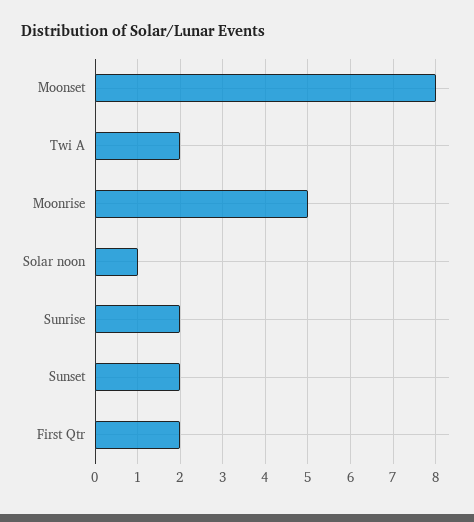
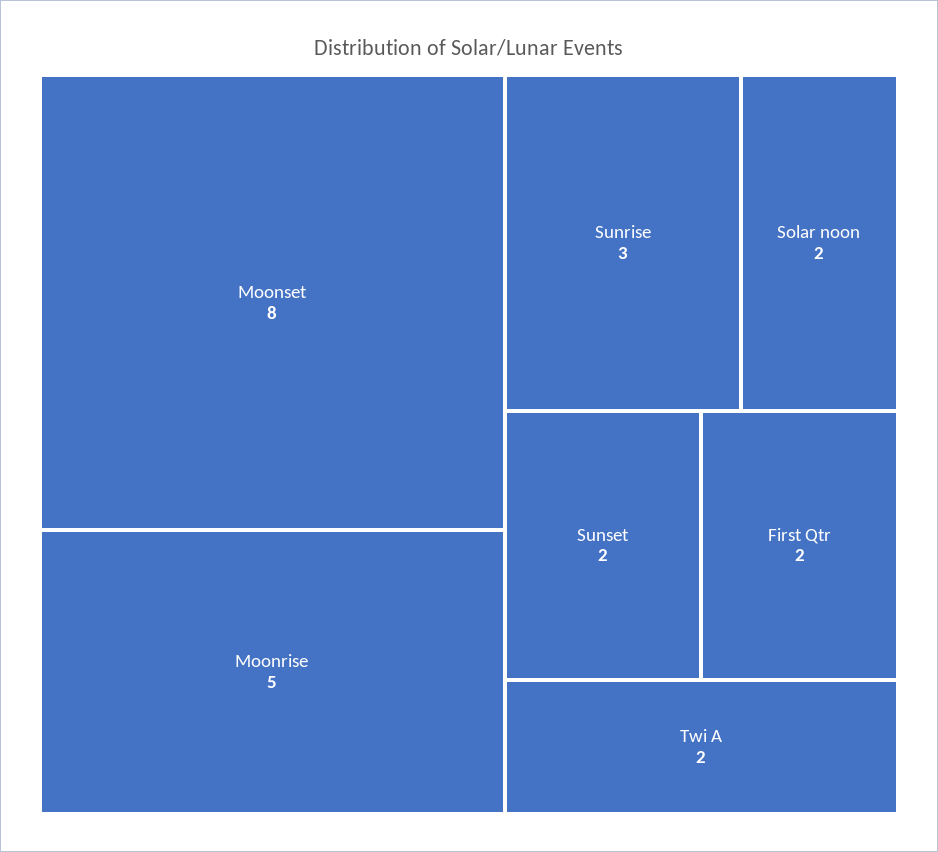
  {
    "Moonset": 8,
    "Twi A": 2,
    "Moonrise": 5,
-   "Solar noon": 1,
+   "Solar noon": 2,
-   "Sunrise": 2,
+   "Sunrise": 3,
    "Sunset": 2,
    "First Qtr": 2
  }

